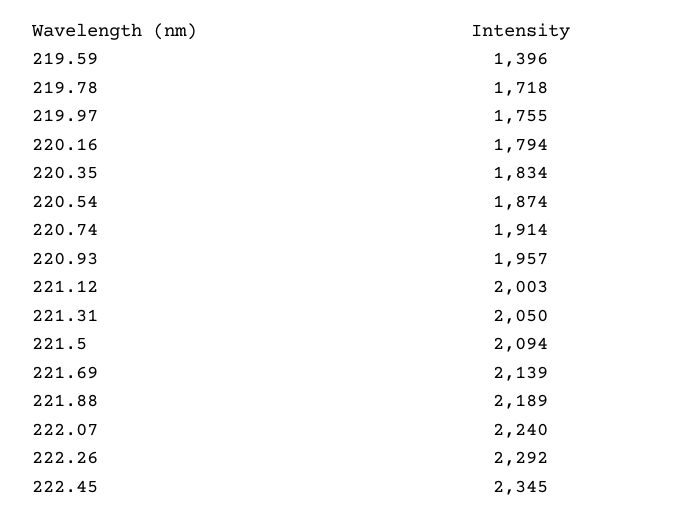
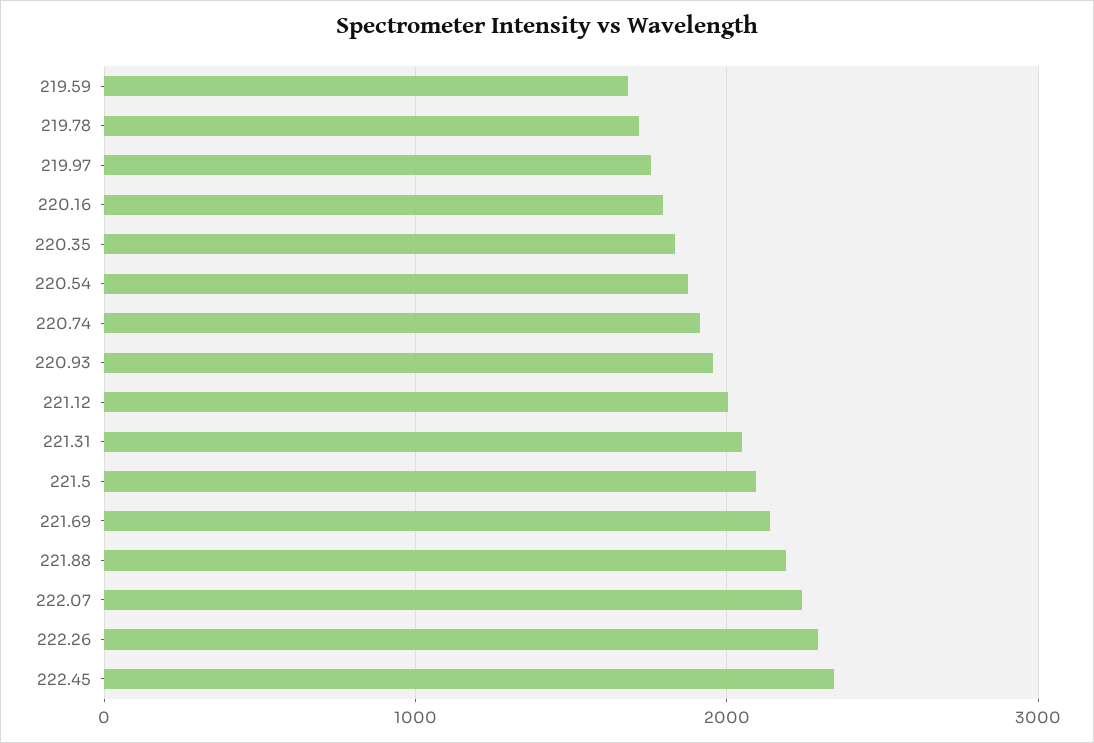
  {
-   "219.59": 1396,
+   "219.59": 1700,
    "219.78": 1718,
    "219.97": 1755,
    "220.16": 1794,
    "220.35": 1834,
    "220.54": 1874,
    "220.74": 1914,
    "220.93": 1957,
    "221.12": 2003,
    "221.31": 2050,
    "221.5": 2094,
    "221.69": 2139,
    "221.88": 2189,
    "222.07": 2240,
    "222.26": 2292,
    "222.45": 2345
  }

